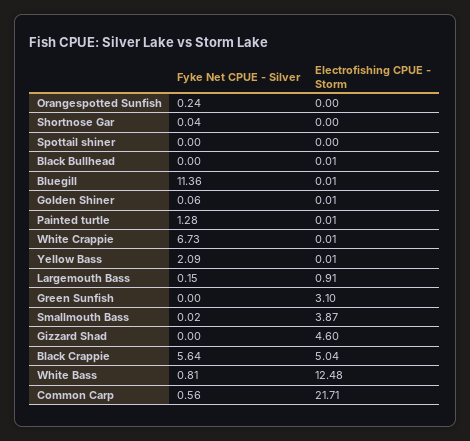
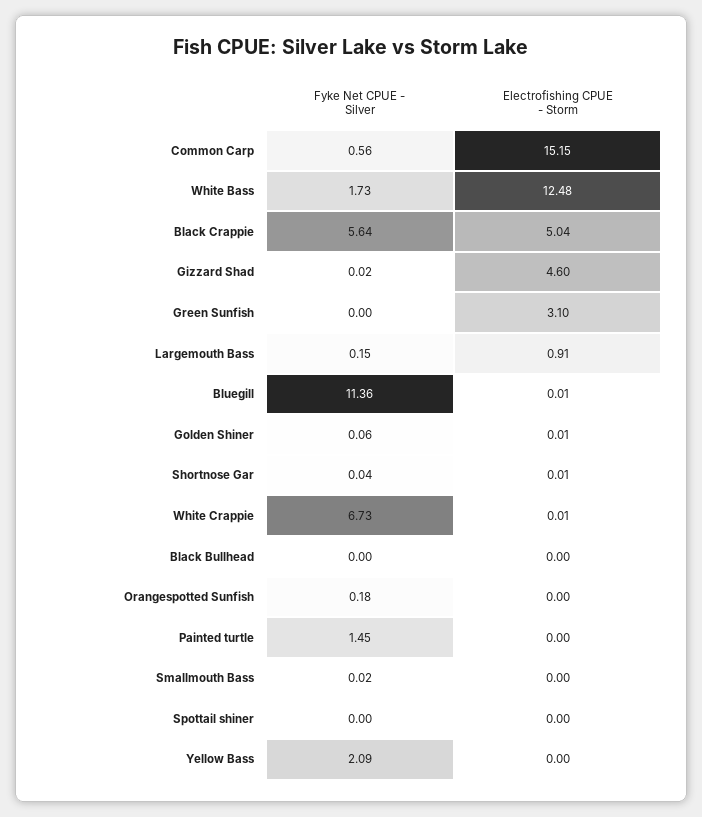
  {
    "Fyke Net CPUE - Silver": {
-     "Orangespotted Sunfish": 0.24,
+     "Orangespotted Sunfish": 0.18,
      "Shortnose Gar": 0.04,
      "Spottail shiner": 0,
      "Black Bullhead": 0,
      "Bluegill": 11.36,
      "Golden Shiner": 0.06,
-     "Painted turtle": 1.28,
+     "Painted turtle": 1.45,
      "White Crappie": 6.73,
      "Yellow Bass": 2.09,
      "Largemouth Bass": 0.15,
      "Green Sunfish": 0,
      "Smallmouth Bass": 0.02,
-     "Gizzard Shad": 0,
+     "Gizzard Shad": 0.02,
      "Black Crappie": 5.64,
-     "White Bass": 0.81,
+     "White Bass": 1.73,
      "Common Carp": 0.56
    },
    "Electrofishing CPUE - Storm": {
      "Orangespotted Sunfish": 0,
-     "Shortnose Gar": 0,
+     "Shortnose Gar": 0.01,
      "Spottail shiner": 0,
-     "Black Bullhead": 0.01,
+     "Black Bullhead": 0,
      "Bluegill": 0.01,
      "Golden Shiner": 0.01,
-     "Painted turtle": 0.01,
+     "Painted turtle": 0,
      "White Crappie": 0.01,
-     "Yellow Bass": 0.01,
+     "Yellow Bass": 0,
      "Largemouth Bass": 0.91,
      "Green Sunfish": 3.1,
-     "Smallmouth Bass": 3.87,
+     "Smallmouth Bass": 0,
      "Gizzard Shad": 4.6,
      "Black Crappie": 5.04,
      "White Bass": 12.48,
-     "Common Carp": 21.71
+     "Common Carp": 15.15
    }
  }

